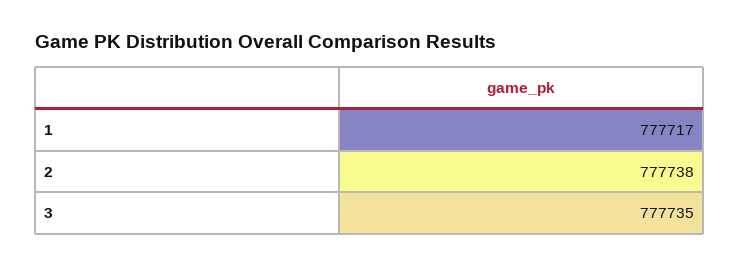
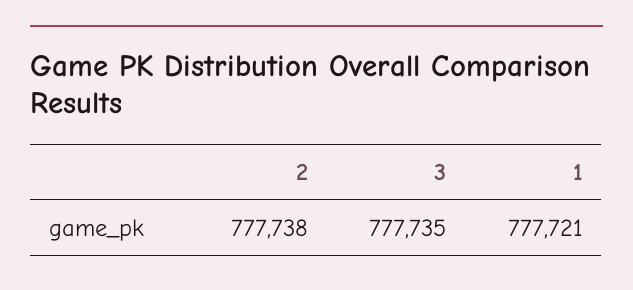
  {
-   "1": 777717,
+   "1": 777721,
    "2": 777738,
    "3": 777735
  }

